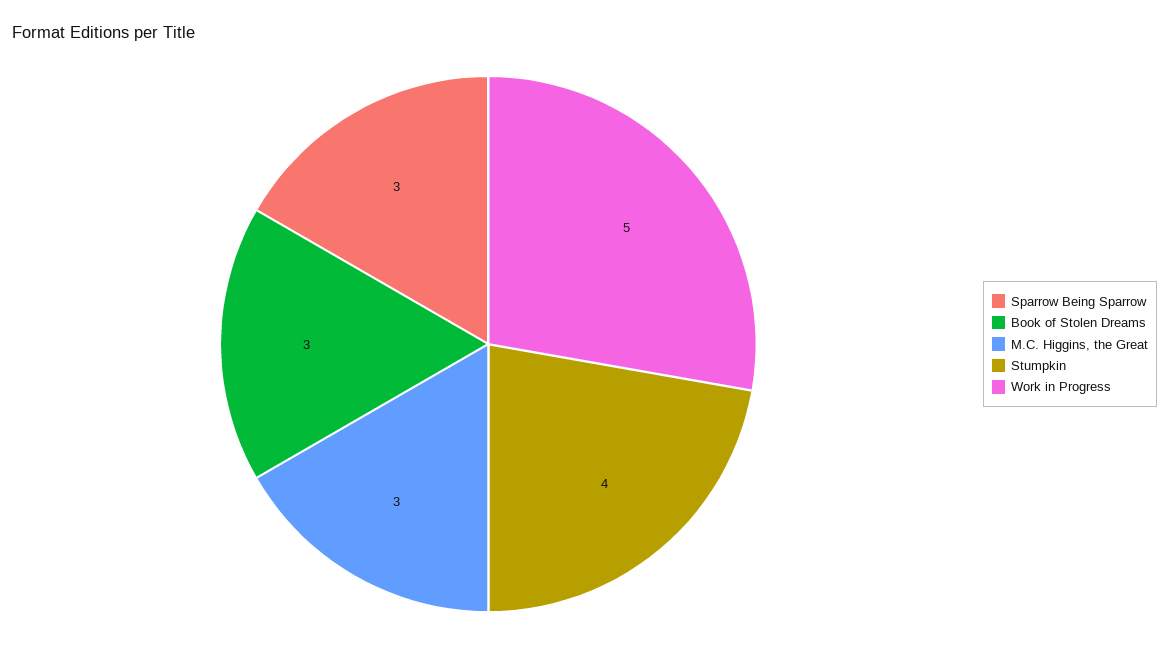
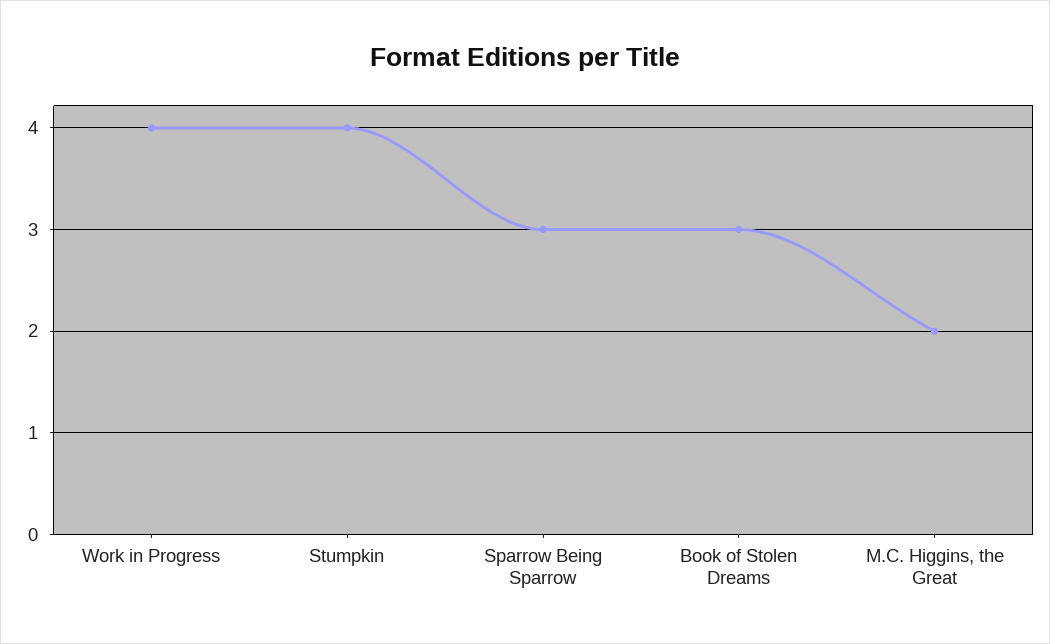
  {
    "Sparrow Being Sparrow": 3,
    "Book of Stolen Dreams": 3,
-   "M.C. Higgins, the Great": 3,
+   "M.C. Higgins, the Great": 2,
    "Stumpkin": 4,
-   "Work in Progress": 5
+   "Work in Progress": 4
  }

